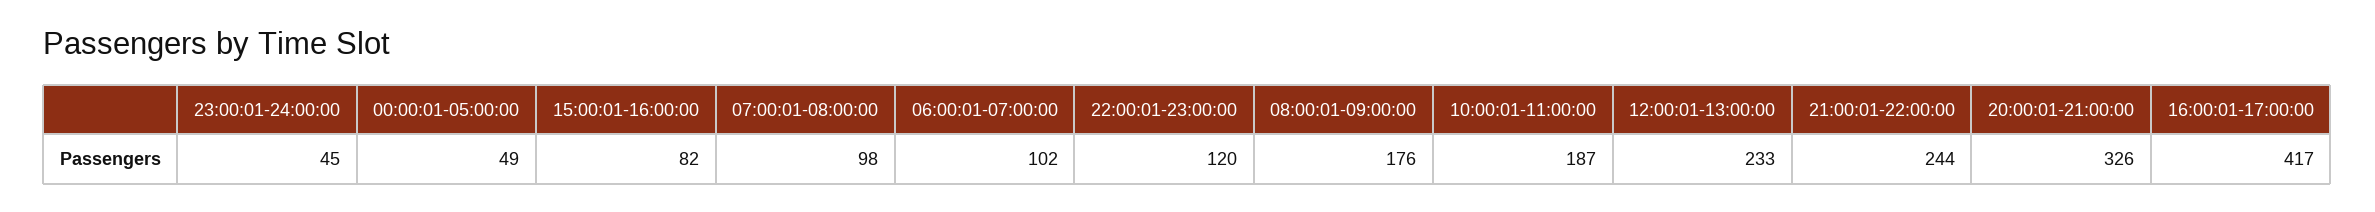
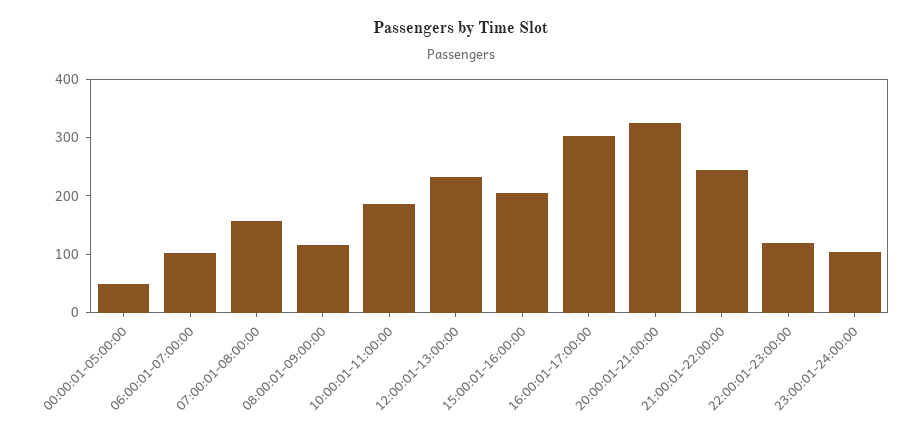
  {
-   "23:00:01-24:00:00": 45,
+   "23:00:01-24:00:00": 100,
    "00:00:01-05:00:00": 49,
-   "15:00:01-16:00:00": 82,
+   "15:00:01-16:00:00": 200,
-   "07:00:01-08:00:00": 98,
+   "07:00:01-08:00:00": 160,
    "06:00:01-07:00:00": 102,
    "22:00:01-23:00:00": 120,
-   "08:00:01-09:00:00": 176,
+   "08:00:01-09:00:00": 120,
    "10:00:01-11:00:00": 187,
    "12:00:01-13:00:00": 233,
    "21:00:01-22:00:00": 244,
    "20:00:01-21:00:00": 326,
-   "16:00:01-17:00:00": 417
+   "16:00:01-17:00:00": 300
  }

